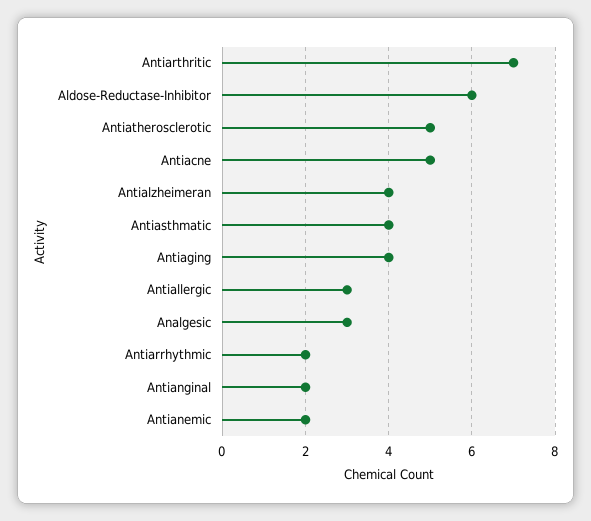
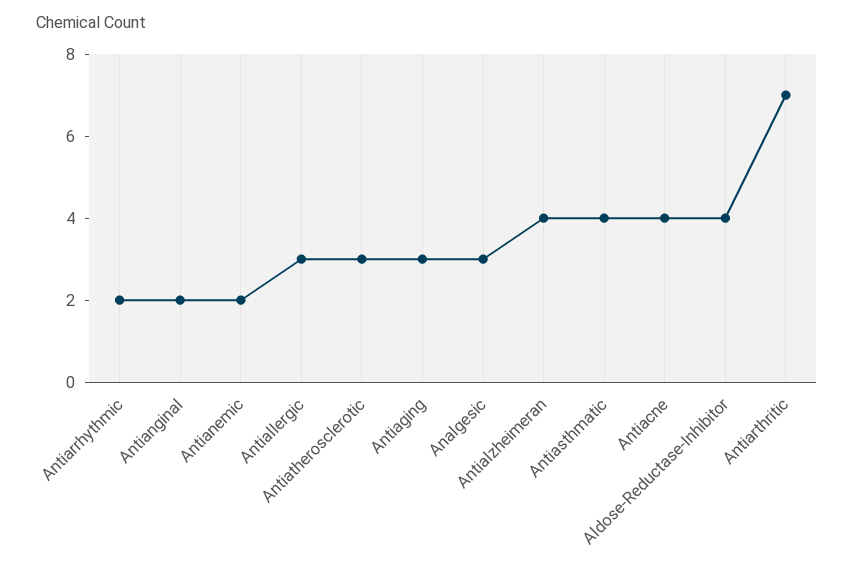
  {
    "Antiarthritic": 7,
-   "Aldose-Reductase-Inhibitor": 6,
+   "Aldose-Reductase-Inhibitor": 4,
-   "Antiatherosclerotic": 5,
+   "Antiatherosclerotic": 3,
-   "Antiacne": 5,
+   "Antiacne": 4,
    "Antialzheimeran": 4,
    "Antiasthmatic": 4,
-   "Antiaging": 4,
+   "Antiaging": 3,
    "Antiallergic": 3,
    "Analgesic": 3,
    "Antiarrhythmic": 2,
    "Antianginal": 2,
    "Antianemic": 2
  }

